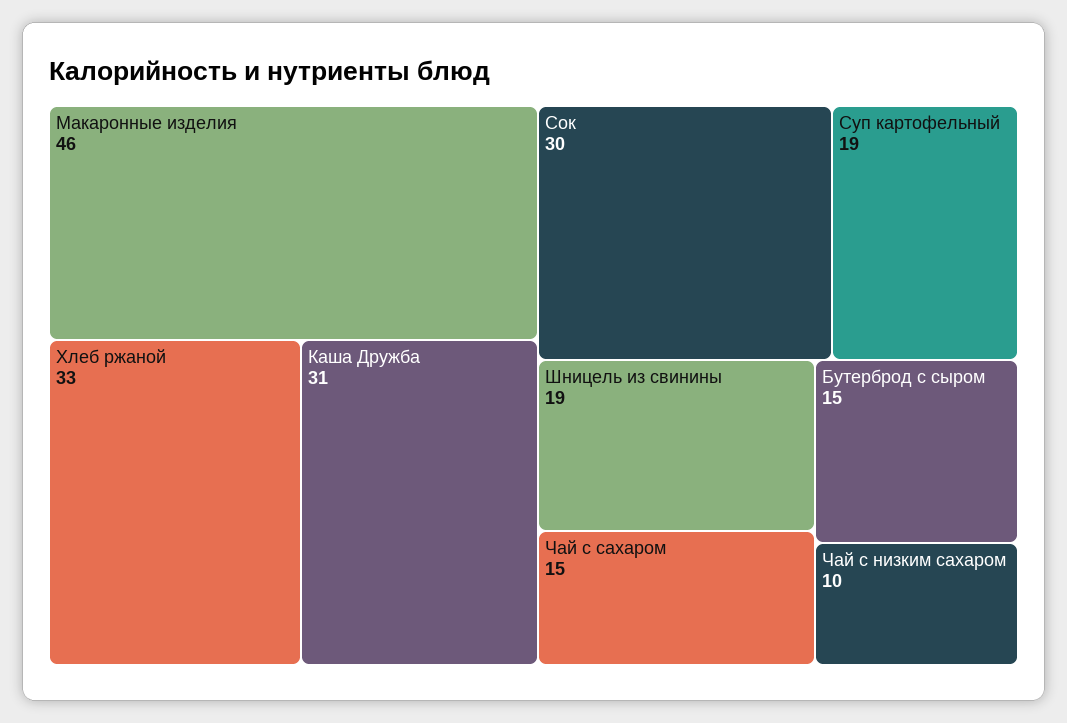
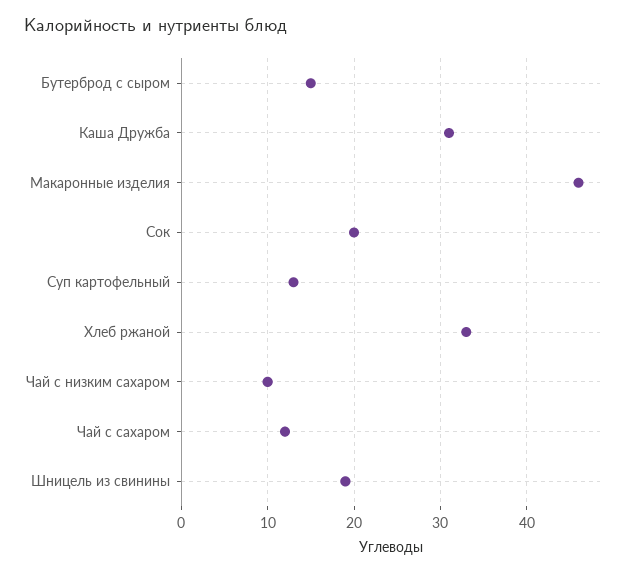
  {
    "Макаронные изделия": 46,
    "Хлеб ржаной": 33,
    "Каша Дружба": 31,
-   "Сок": 30,
+   "Сок": 20,
-   "Суп картофельный": 19,
+   "Суп картофельный": 13,
    "Шницель из свинины": 19,
-   "Чай с сахаром": 15,
+   "Чай с сахаром": 12,
    "Бутерброд с сыром": 15,
    "Чай с низким сахаром": 10
  }

